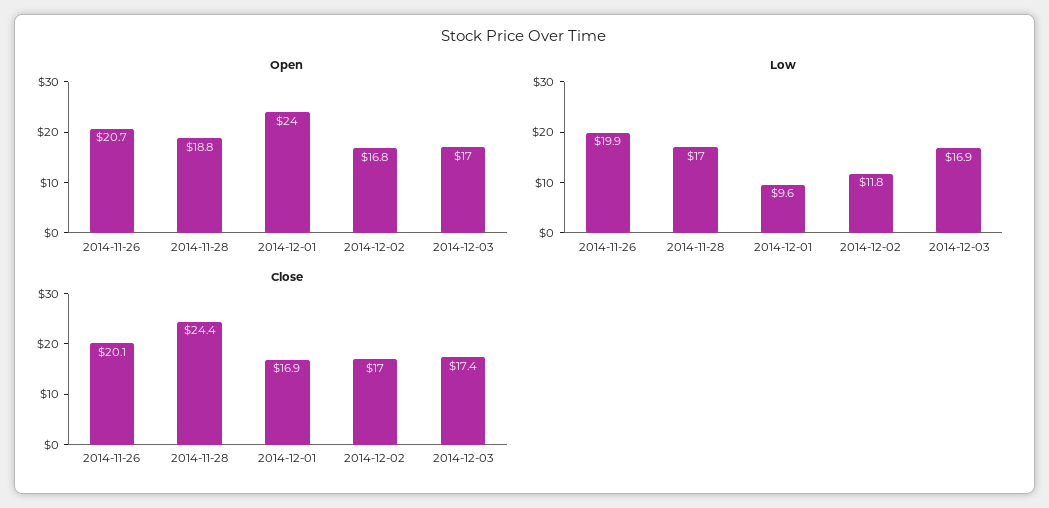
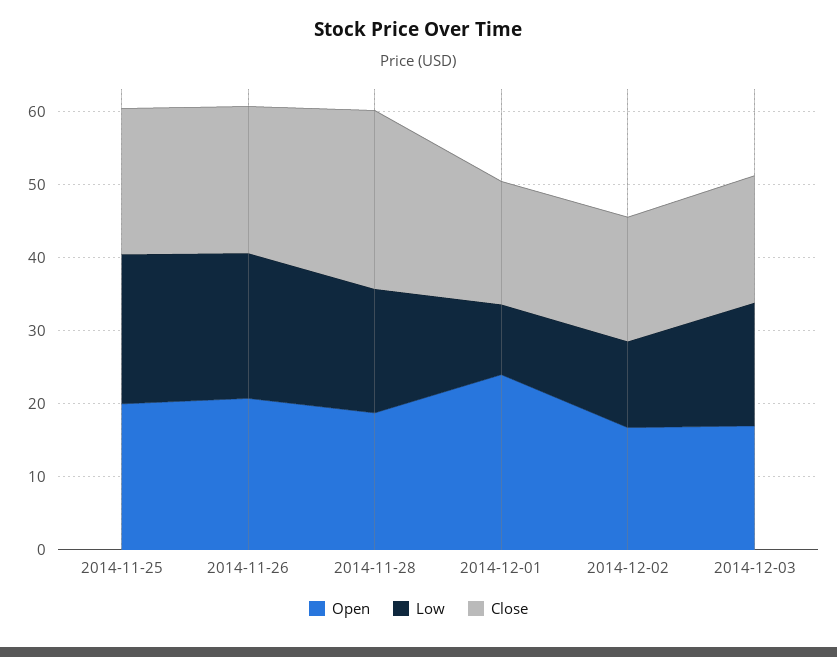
  {
    "Open": {
      "2014-11-26": 20.7,
      "2014-11-28": 18.8,
      "2014-12-01": 24,
      "2014-12-02": 16.8,
-     "2014-12-03": 17
+     "2014-12-03": 17,
+     "2014-11-25": 20
    },
    "Low": {
      "2014-11-26": 19.9,
      "2014-11-28": 17,
      "2014-12-01": 9.6,
      "2014-12-02": 11.8,
-     "2014-12-03": 16.9
+     "2014-12-03": 16.9,
+     "2014-11-25": 20
    },
    "Close": {
      "2014-11-26": 20.1,
      "2014-11-28": 24.4,
      "2014-12-01": 16.9,
      "2014-12-02": 17,
-     "2014-12-03": 17.4
+     "2014-12-03": 17.4,
+     "2014-11-25": 20
    }
  }

